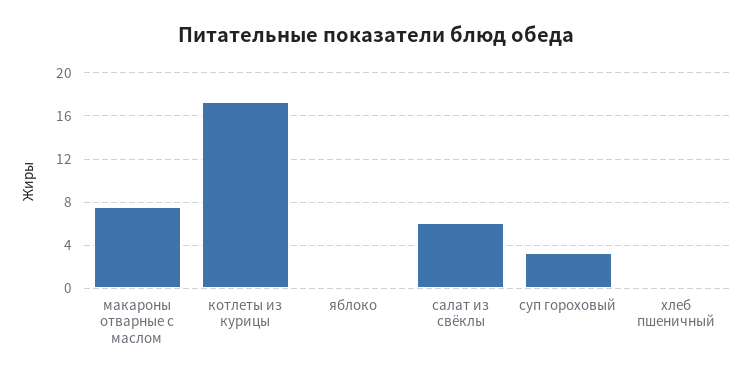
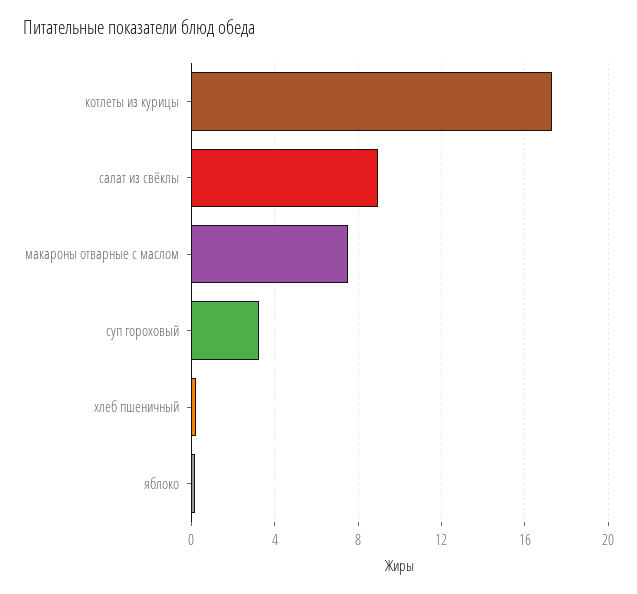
  {
    "макароны отварные с маслом": 7.5,
    "котлеты из курицы": 17.5,
    "яблоко": 0,
-   "салат из свёклы": 6,
+   "салат из свёклы": 9,
    "суп гороховый": 3.5,
    "хлеб пшеничный": 0
  }

